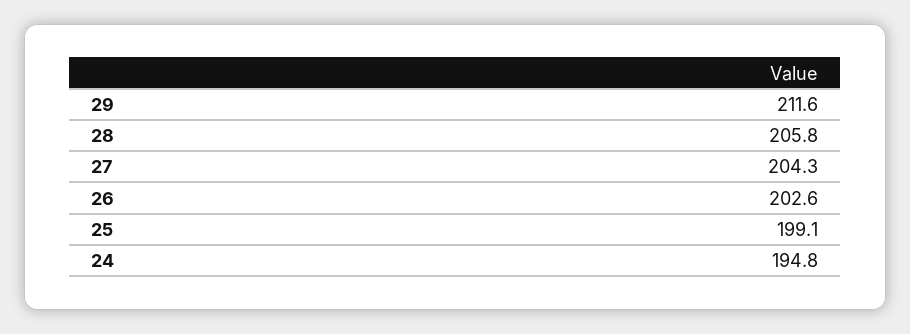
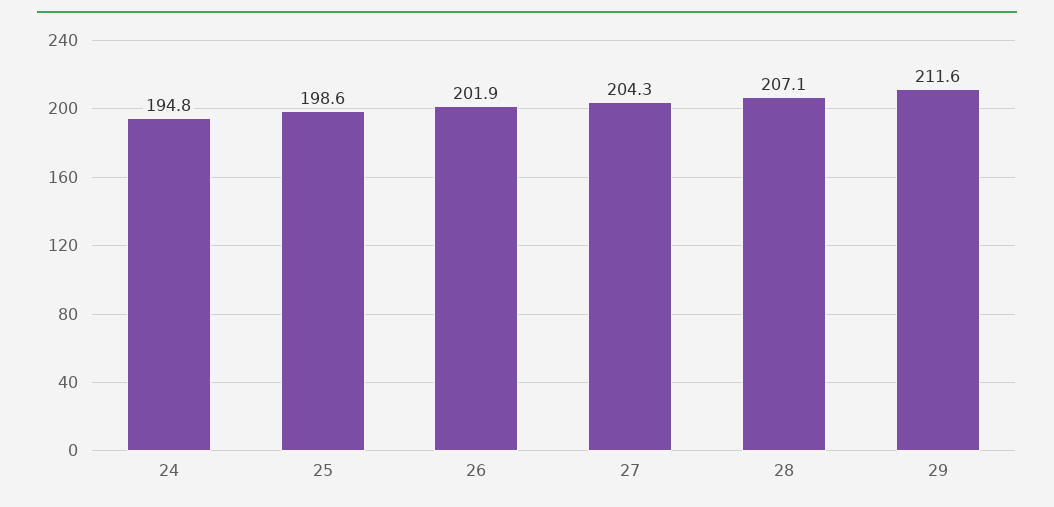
  {
    "29": 211.6,
-   "28": 205.8,
+   "28": 207.1,
    "27": 204.3,
-   "26": 202.6,
+   "26": 201.9,
-   "25": 199.1,
+   "25": 198.6,
    "24": 194.8
  }

